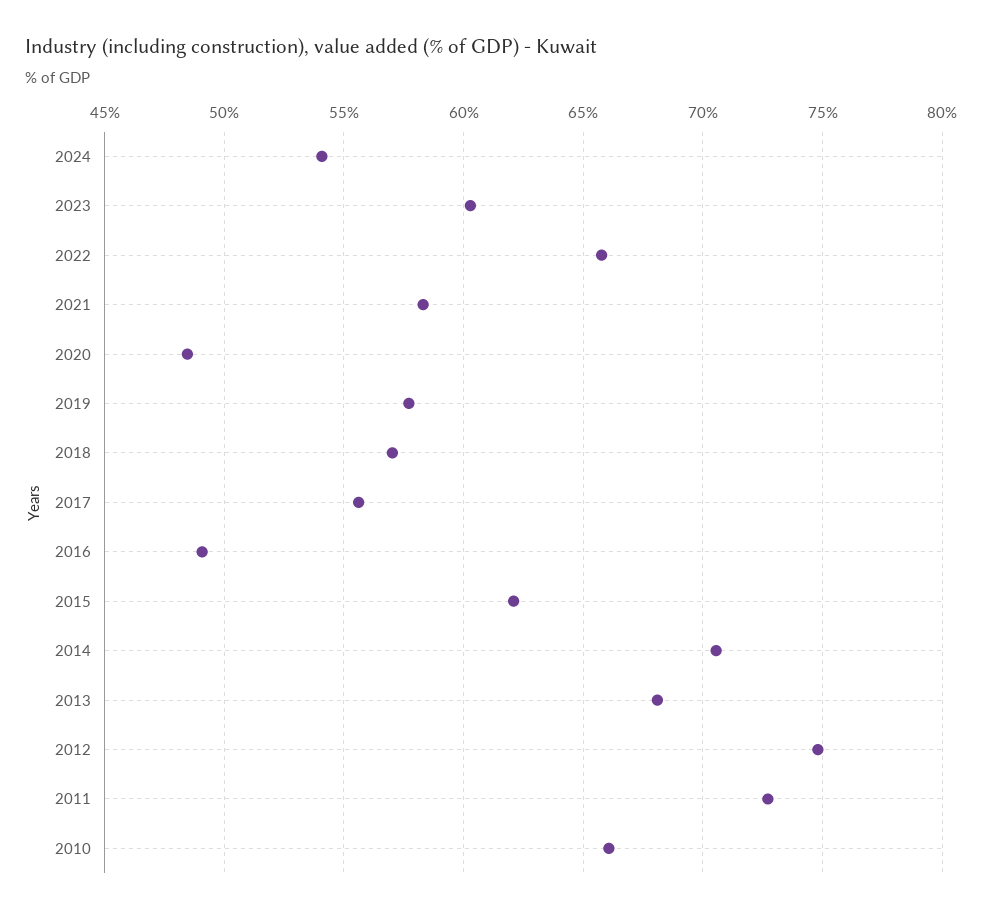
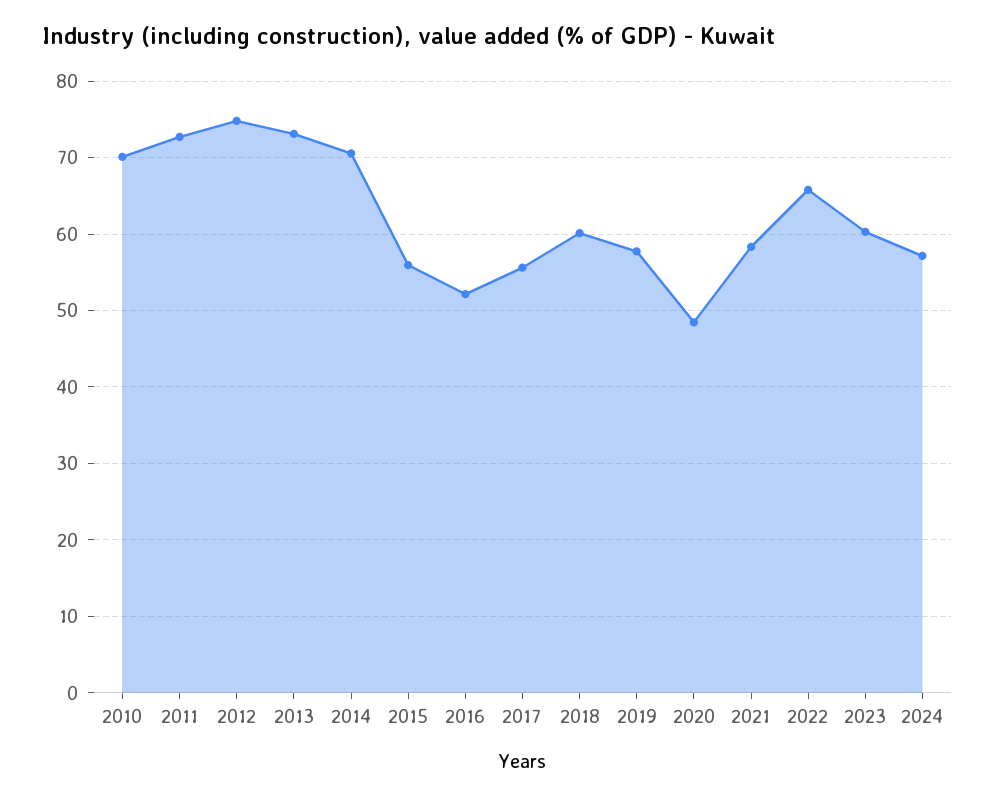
  {
-   "2024": 54,
+   "2024": 57,
    "2023": 60.5,
    "2022": 66,
    "2021": 58.5,
    "2020": 48.5,
    "2019": 57.5,
-   "2018": 57,
+   "2018": 60,
    "2017": 55.5,
-   "2016": 49,
+   "2016": 52,
-   "2015": 62,
+   "2015": 56,
    "2014": 70.5,
-   "2013": 68,
+   "2013": 73,
    "2012": 75,
    "2011": 72.5,
-   "2010": 66
+   "2010": 70
  }

